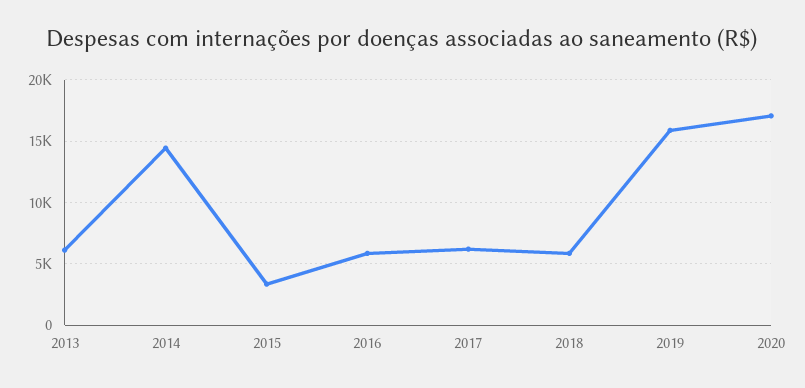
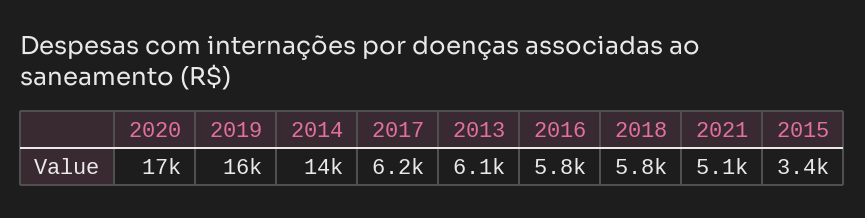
  {
    "2013": 6100,
    "2014": 14000,
    "2015": 3400,
    "2016": 5800,
    "2017": 6200,
    "2018": 5800,
    "2019": 16000,
-   "2020": 17000
+   "2020": 17000,
+   "2021": 5100
  }

